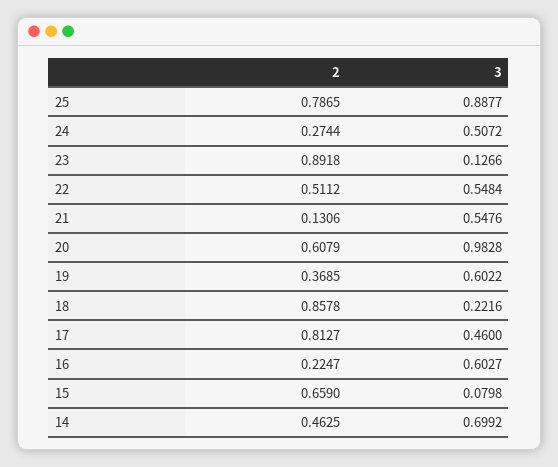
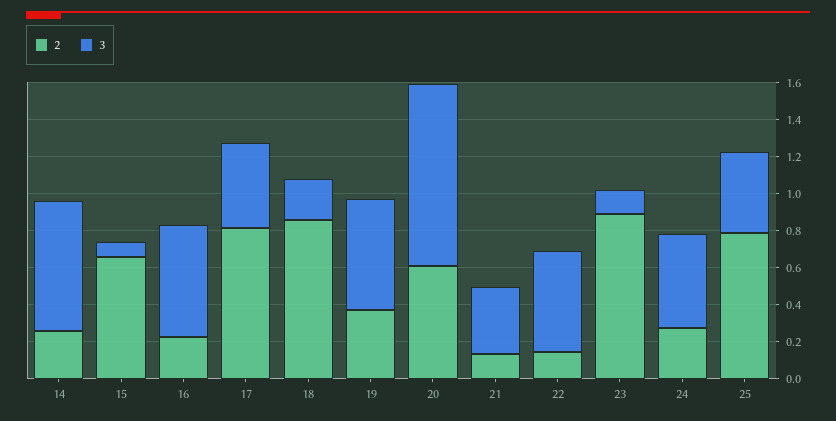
  {
    "2": {
      "25": 0.7865,
      "24": 0.2744,
      "23": 0.8918,
-     "22": 0.5112,
+     "22": 0.15,
      "21": 0.1306,
      "20": 0.6079,
      "19": 0.3685,
      "18": 0.8578,
      "17": 0.8127,
      "16": 0.2247,
      "15": 0.659,
-     "14": 0.4625
+     "14": 0.25
    },
    "3": {
-     "25": 0.8877,
+     "25": 0.45,
      "24": 0.5072,
      "23": 0.1266,
      "22": 0.5484,
-     "21": 0.5476,
+     "21": 0.35,
      "20": 0.9828,
      "19": 0.6022,
      "18": 0.2216,
      "17": 0.46,
      "16": 0.6027,
      "15": 0.0798,
      "14": 0.6992
    }
  }

